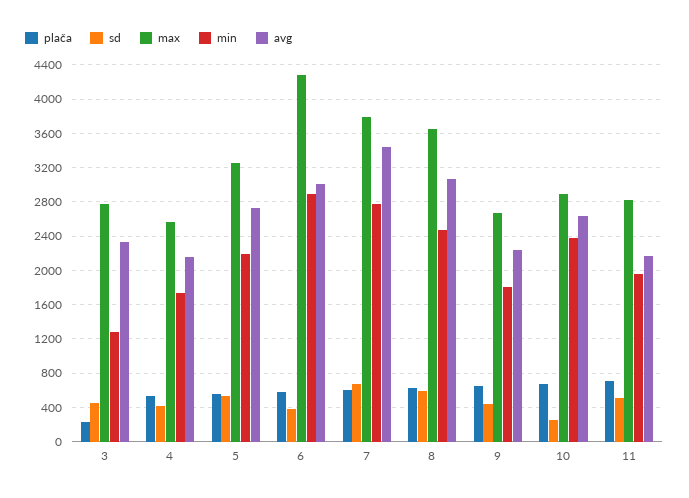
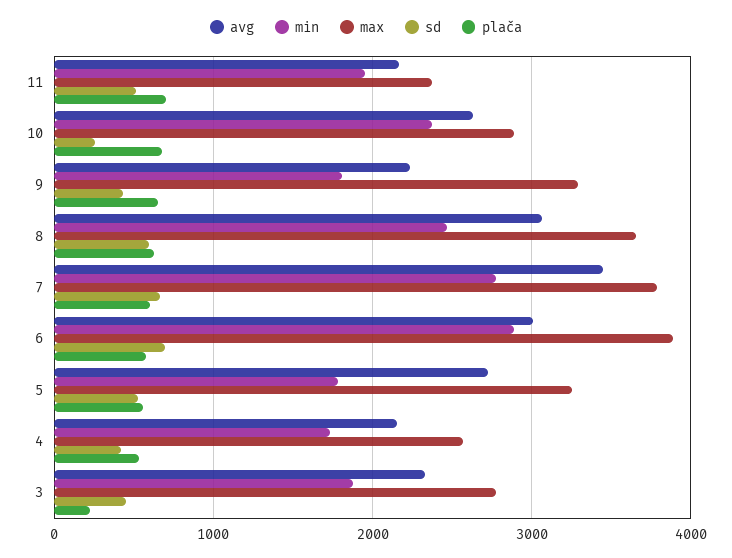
  {
    "plača": {
      "3": 200,
      "4": 500,
      "5": 600,
      "6": 600,
      "7": 600,
      "8": 600,
      "9": 700,
      "10": 700,
      "11": 700
    },
    "sd": {
      "3": 500,
      "4": 400,
      "5": 500,
-     "6": 400,
+     "6": 700,
      "7": 700,
      "8": 600,
      "9": 400,
      "10": 300,
      "11": 500
    },
    "max": {
      "3": 2800,
      "4": 2600,
      "5": 3300,
-     "6": 4300,
+     "6": 3900,
      "7": 3800,
      "8": 3700,
-     "9": 2700,
+     "9": 3300,
      "10": 2900,
-     "11": 2800
+     "11": 2400
    },
    "min": {
-     "3": 1300,
+     "3": 1900,
      "4": 1700,
-     "5": 2200,
+     "5": 1800,
      "6": 2900,
      "7": 2800,
      "8": 2500,
      "9": 1800,
      "10": 2400,
      "11": 2000
    },
    "avg": {
      "3": 2300,
      "4": 2200,
      "5": 2700,
      "6": 3000,
      "7": 3400,
      "8": 3100,
      "9": 2200,
      "10": 2600,
      "11": 2200
    }
  }

